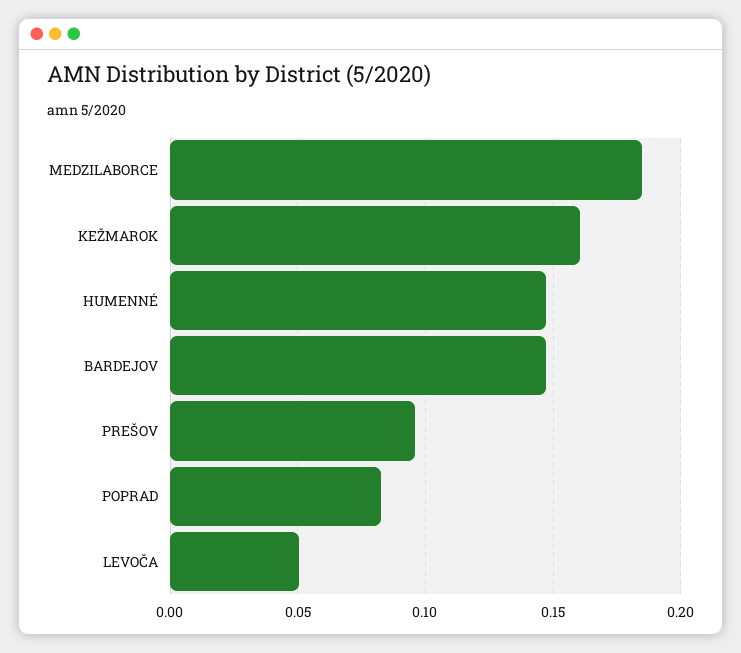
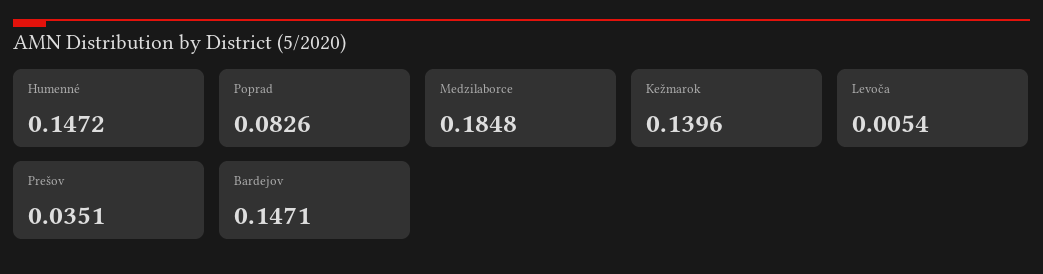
  {
    "MEDZILABORCE": 0.1848,
-   "KEŽMAROK": 0.16,
+   "KEŽMAROK": 0.1396,
    "HUMENNÉ": 0.1472,
    "BARDEJOV": 0.1471,
-   "PREŠOV": 0.095,
+   "PREŠOV": 0.0351,
    "POPRAD": 0.0826,
-   "LEVOČA": 0.05
+   "LEVOČA": 0.0054
  }

